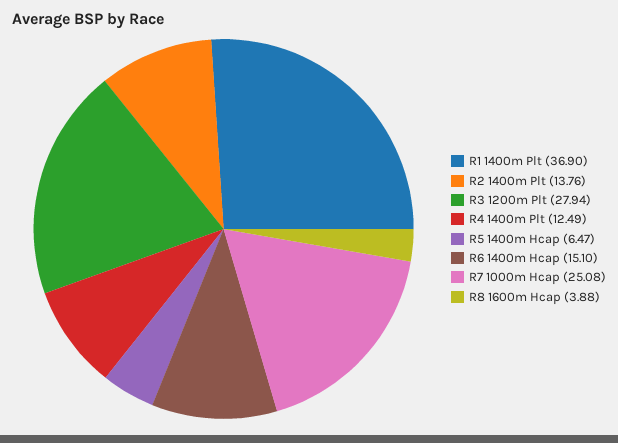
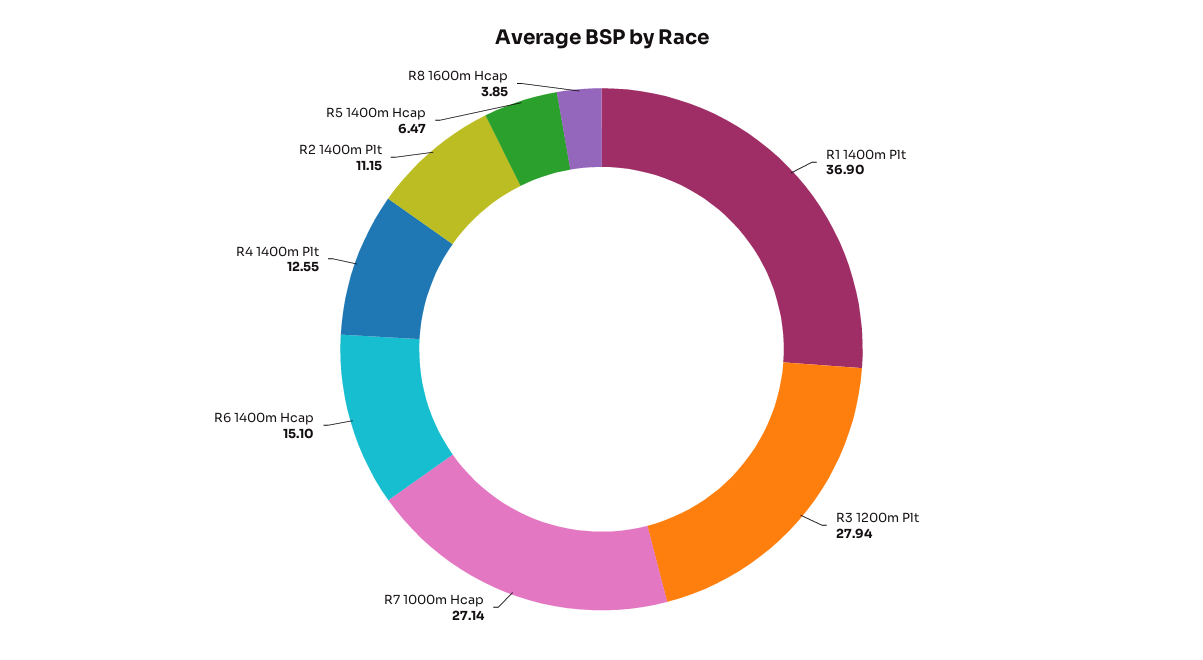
  {
    "R1 1400m Plt": 36.9,
-   "R2 1400m Plt": 13.76,
+   "R2 1400m Plt": 11.15,
    "R3 1200m Plt": 27.94,
-   "R4 1400m Plt": 12.49,
+   "R4 1400m Plt": 12.55,
    "R5 1400m Hcap": 6.47,
    "R6 1400m Hcap": 15.1,
-   "R7 1000m Hcap": 25.08,
+   "R7 1000m Hcap": 27.14,
-   "R8 1600m Hcap": 3.88
+   "R8 1600m Hcap": 3.85
  }

